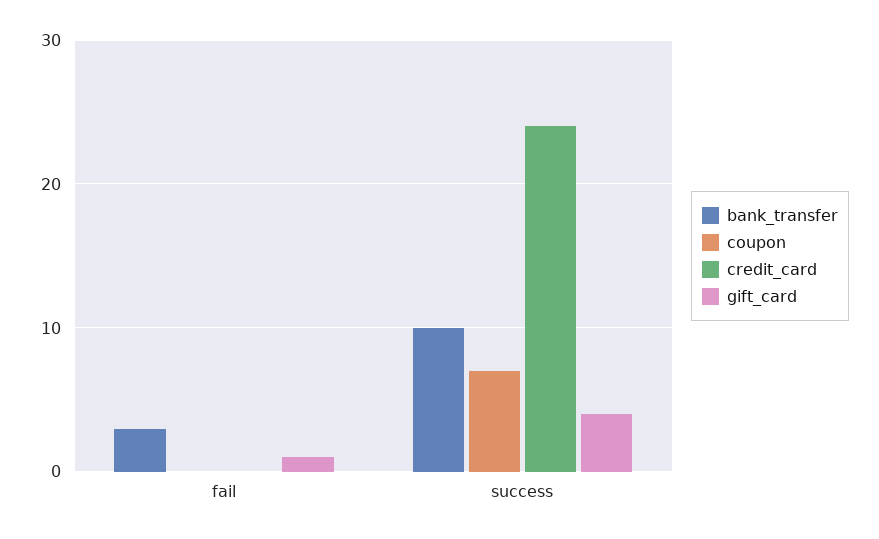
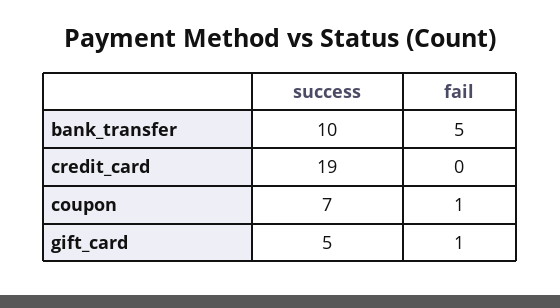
  {
    "bank_transfer": {
-     "fail": 3,
+     "fail": 5,
      "success": 10
    },
    "coupon": {
-     "fail": 0,
+     "fail": 1,
      "success": 7
    },
    "credit_card": {
      "fail": 0,
-     "success": 24
+     "success": 19
    },
    "gift_card": {
      "fail": 1,
-     "success": 4
+     "success": 5
    }
  }

